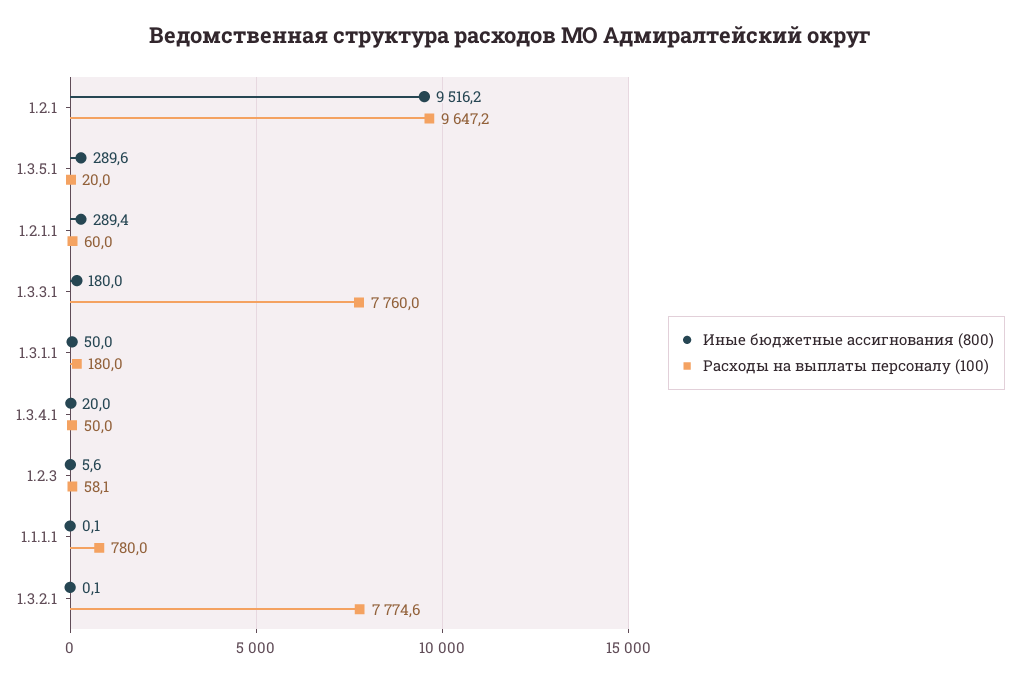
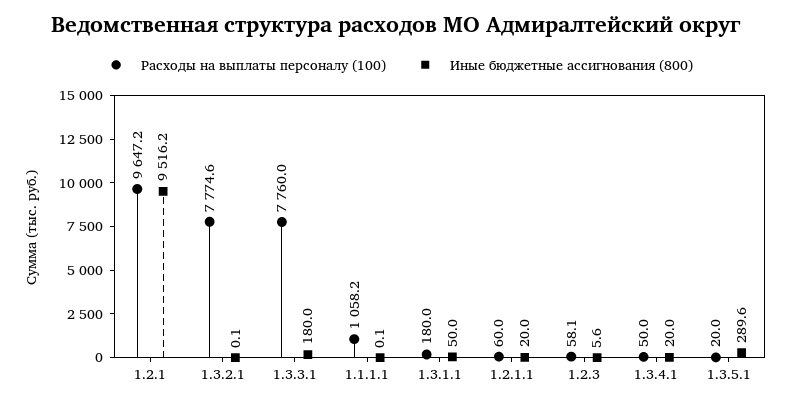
  {
    "Иные бюджетные ассигнования (800)": {
      "1.2.1": 9516.2,
      "1.3.5.1": 289.6,
-     "1.2.1.1": 289.4,
+     "1.2.1.1": 20,
      "1.3.3.1": 180,
      "1.3.1.1": 50,
      "1.3.4.1": 20,
      "1.2.3": 5.6,
      "1.1.1.1": 0.1,
      "1.3.2.1": 0.1
    },
    "Расходы на выплаты персоналу (100)": {
      "1.2.1": 9647.2,
      "1.3.5.1": 20,
      "1.2.1.1": 60,
      "1.3.3.1": 7760,
      "1.3.1.1": 180,
      "1.3.4.1": 50,
      "1.2.3": 58.1,
-     "1.1.1.1": 780,
+     "1.1.1.1": 1058.2,
      "1.3.2.1": 7774.6
    }
  }

